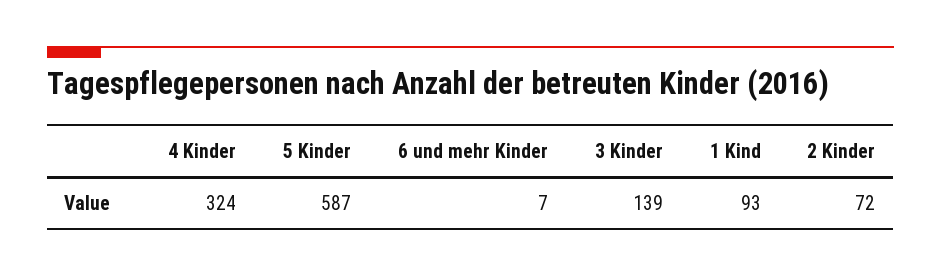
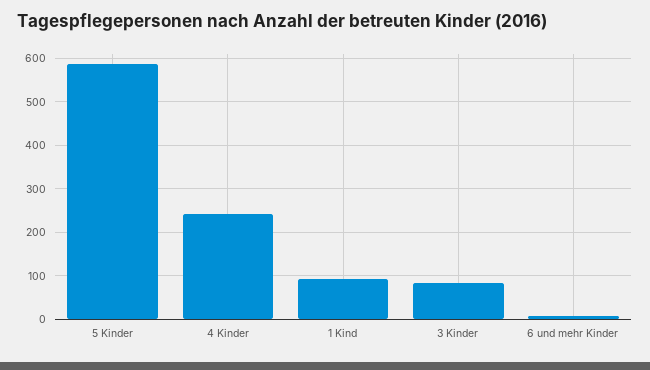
  {
-   "4 Kinder": 324,
+   "4 Kinder": 240,
    "5 Kinder": 587,
    "6 und mehr Kinder": 7,
-   "3 Kinder": 139,
+   "3 Kinder": 80,
-   "1 Kind": 93,
+   "1 Kind": 93
-   "2 Kinder": 72
  }

